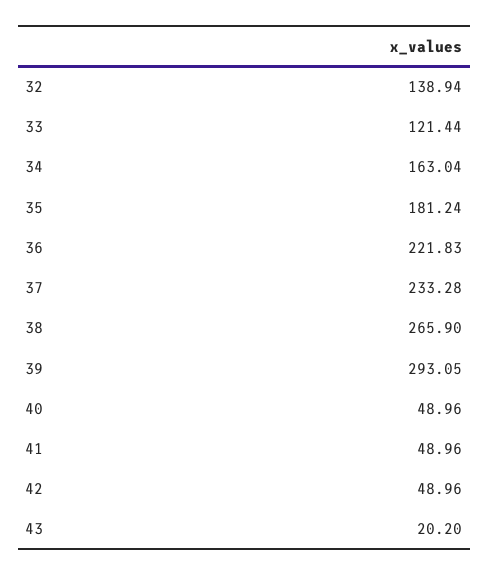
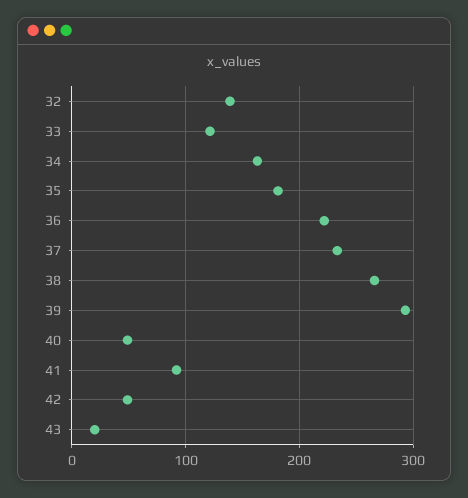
  {
    "32": 138.94,
    "33": 121.44,
    "34": 163.04,
    "35": 181.24,
    "36": 221.83,
    "37": 233.28,
    "38": 265.9,
    "39": 293.05,
    "40": 48.96,
-   "41": 48.96,
+   "41": 90,
    "42": 48.96,
    "43": 20.2
  }

